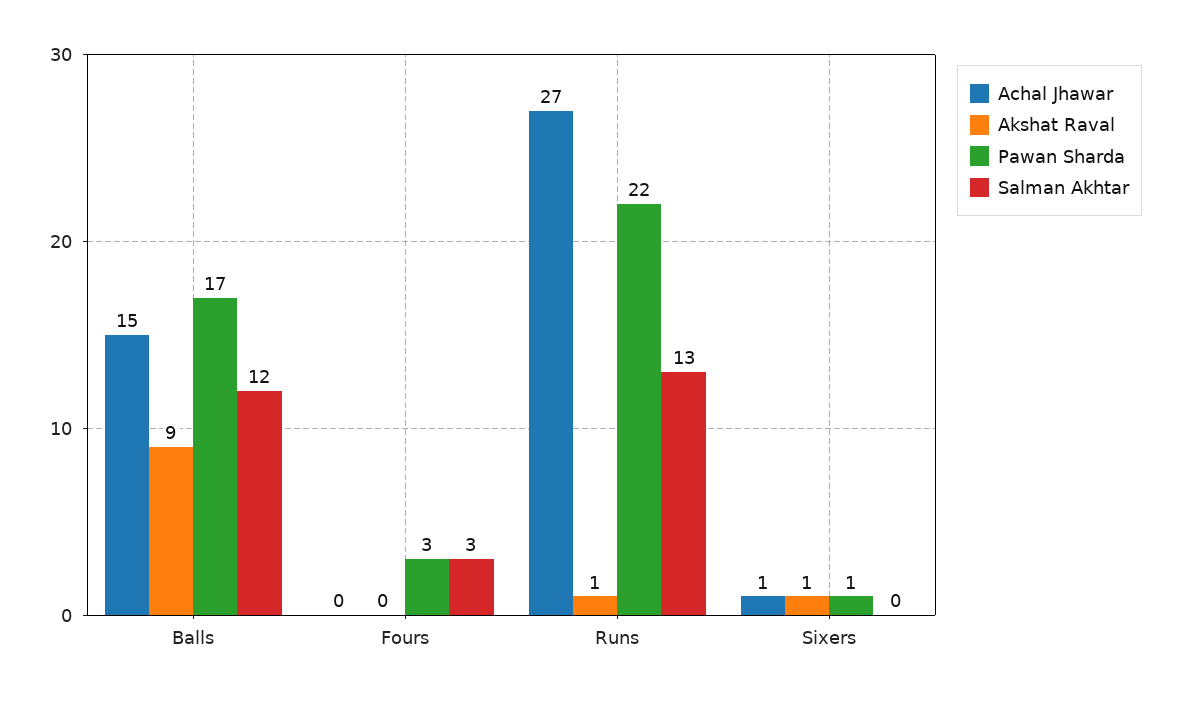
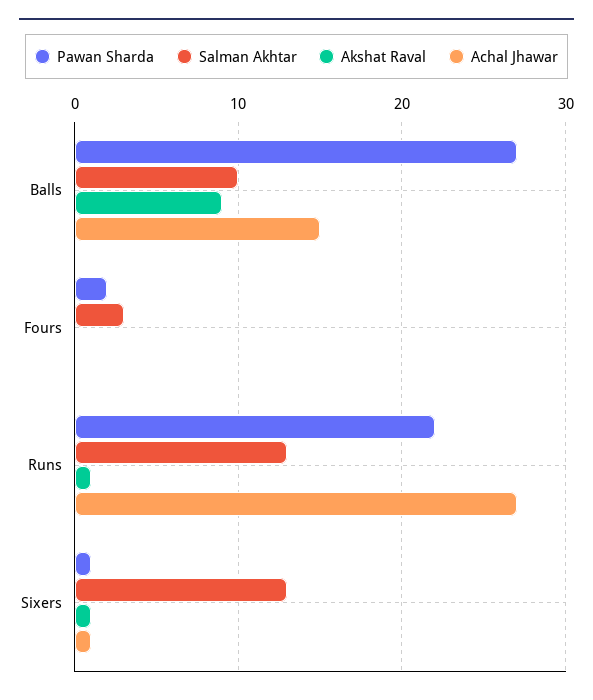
  {
    "Achal Jhawar": {
      "Balls": 15,
      "Fours": 0,
      "Runs": 27,
      "Sixers": 1
    },
    "Akshat Raval": {
      "Balls": 9,
      "Fours": 0,
      "Runs": 1,
      "Sixers": 1
    },
    "Pawan Sharda": {
-     "Balls": 17,
+     "Balls": 27,
-     "Fours": 3,
+     "Fours": 2,
      "Runs": 22,
      "Sixers": 1
    },
    "Salman Akhtar": {
-     "Balls": 12,
+     "Balls": 10,
      "Fours": 3,
      "Runs": 13,
-     "Sixers": 0
+     "Sixers": 13
    }
  }

